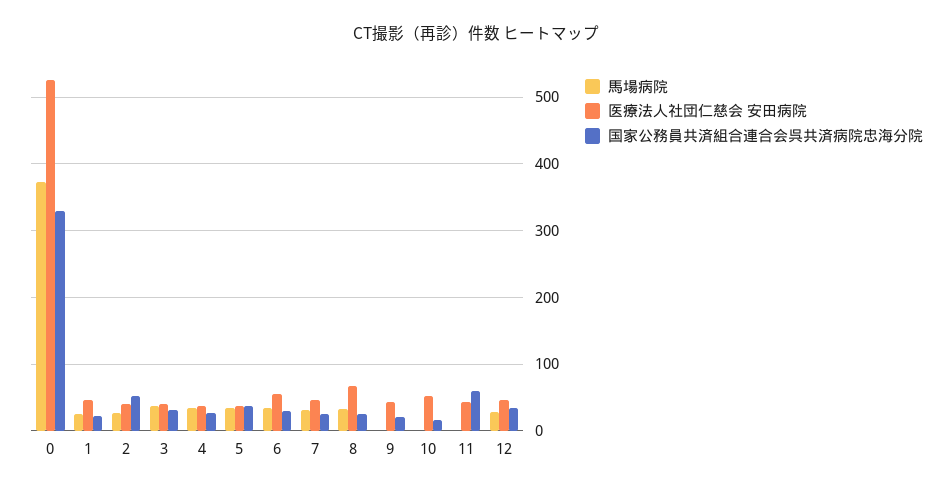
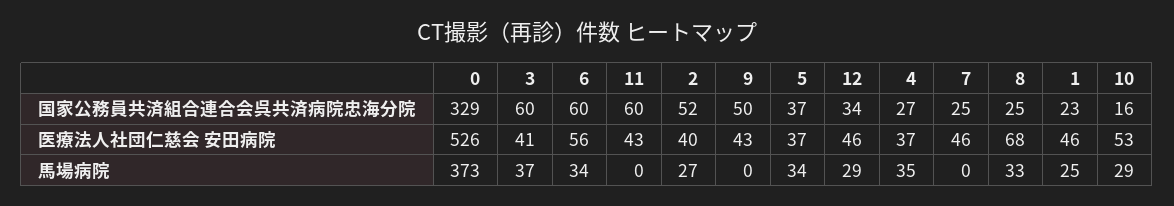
  {
    "馬場病院": {
      "0": 373,
      "1": 25,
      "2": 27,
      "3": 37,
      "4": 35,
      "5": 34,
      "6": 34,
-     "7": 30,
+     "7": 0,
      "8": 33,
      "9": 0,
-     "10": 0,
+     "10": 29,
      "11": 0,
      "12": 29
    },
    "医療法人社団仁慈会 安田病院": {
      "0": 526,
      "1": 46,
      "2": 40,
      "3": 41,
      "4": 37,
      "5": 37,
      "6": 56,
      "7": 46,
      "8": 68,
      "9": 43,
      "10": 53,
      "11": 43,
      "12": 46
    },
    "国家公務員共済組合連合会呉共済病院忠海分院": {
      "0": 329,
      "1": 23,
      "2": 52,
-     "3": 30,
+     "3": 60,
      "4": 27,
      "5": 37,
-     "6": 30,
+     "6": 60,
      "7": 25,
      "8": 25,
-     "9": 20,
+     "9": 50,
      "10": 16,
      "11": 60,
      "12": 34
    }
  }

